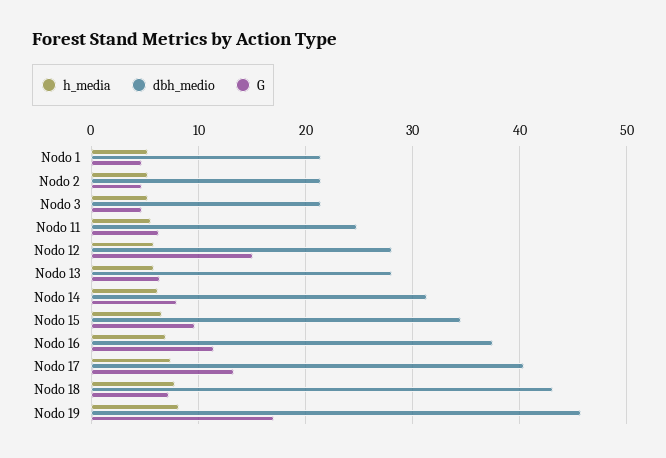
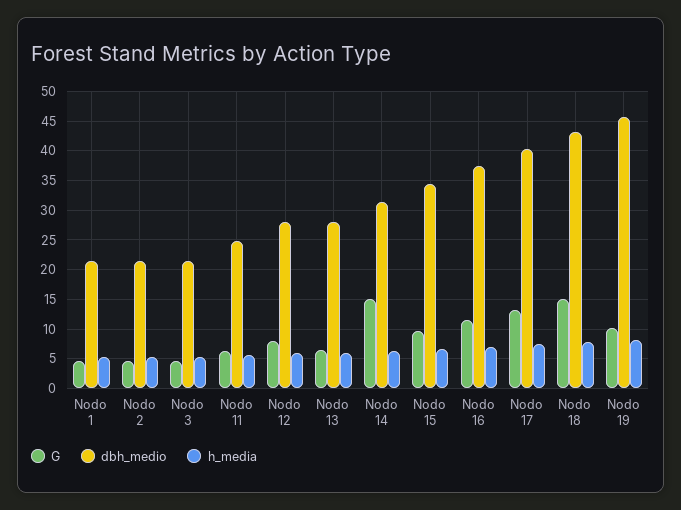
  {
    "h_media": {
      "Nodo 1": 5,
      "Nodo 2": 5,
      "Nodo 3": 5,
      "Nodo 11": 6,
      "Nodo 12": 6,
      "Nodo 13": 6,
      "Nodo 14": 6,
      "Nodo 15": 7,
      "Nodo 16": 7,
      "Nodo 17": 7,
      "Nodo 18": 8,
      "Nodo 19": 8
    },
    "dbh_medio": {
      "Nodo 1": 21,
      "Nodo 2": 21,
      "Nodo 3": 21,
      "Nodo 11": 25,
      "Nodo 12": 28,
      "Nodo 13": 28,
      "Nodo 14": 31,
      "Nodo 15": 34,
      "Nodo 16": 37,
      "Nodo 17": 40,
      "Nodo 18": 43,
      "Nodo 19": 46
    },
    "G": {
      "Nodo 1": 5,
      "Nodo 2": 5,
      "Nodo 3": 5,
      "Nodo 11": 6,
-     "Nodo 12": 15,
+     "Nodo 12": 7.5,
      "Nodo 13": 6,
-     "Nodo 14": 8,
+     "Nodo 14": 15,
      "Nodo 15": 10,
      "Nodo 16": 11,
      "Nodo 17": 13,
-     "Nodo 18": 7,
+     "Nodo 18": 15,
-     "Nodo 19": 17
+     "Nodo 19": 10
    }
  }

